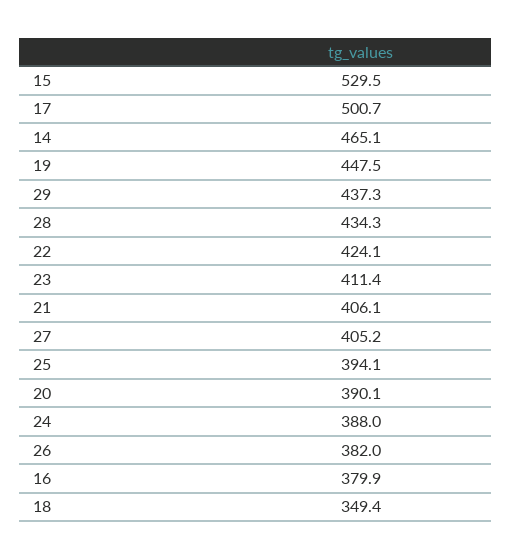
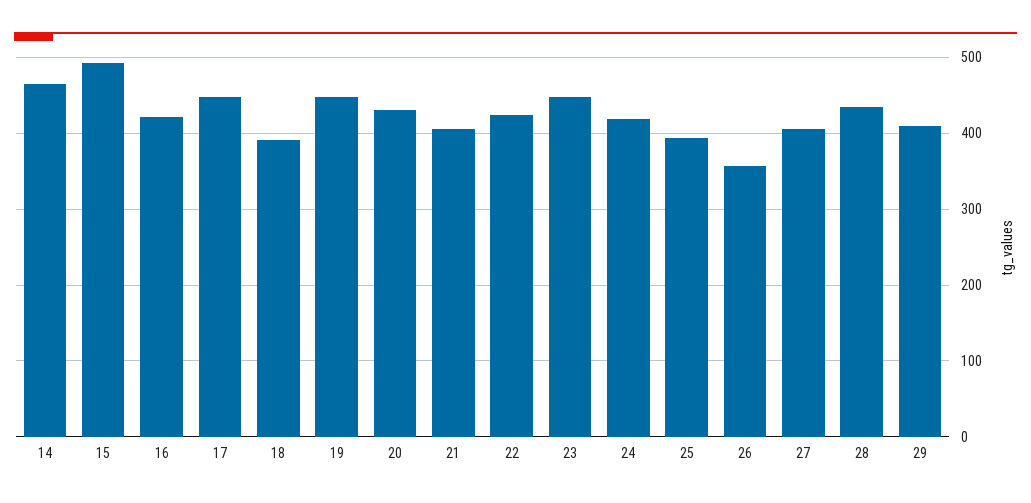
  {
-   "15": 529.5,
+   "15": 490,
-   "17": 500.7,
+   "17": 450,
    "14": 465.1,
    "19": 447.5,
-   "29": 437.3,
+   "29": 410,
    "28": 434.3,
    "22": 424.1,
-   "23": 411.4,
+   "23": 450,
    "21": 406.1,
    "27": 405.2,
    "25": 394.1,
-   "20": 390.1,
+   "20": 430,
-   "24": 388,
+   "24": 420,
-   "26": 382,
+   "26": 360,
-   "16": 379.9,
+   "16": 420,
-   "18": 349.4
+   "18": 390
  }

